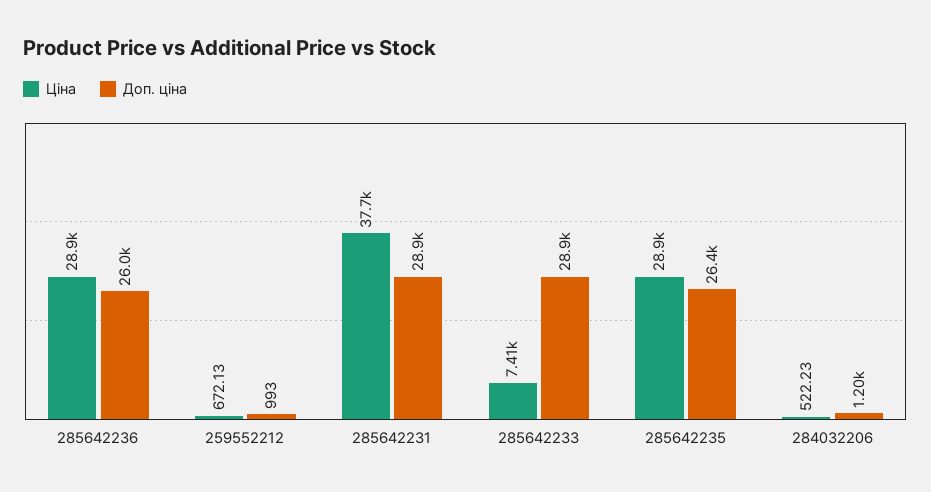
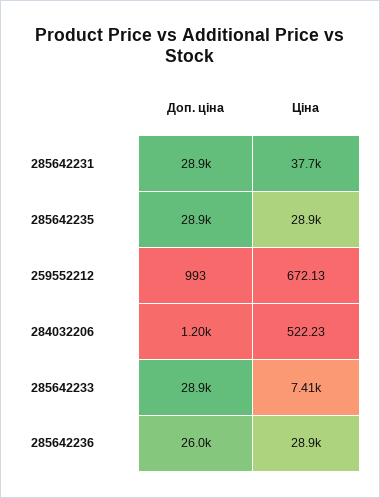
  {
    "Ціна": {
      "285642236": 28900,
      "259552212": 672.13,
      "285642231": 37700,
      "285642233": 7410,
      "285642235": 28900,
      "284032206": 522.23
    },
    "Доп. ціна": {
      "285642236": 26000,
      "259552212": 993,
      "285642231": 28900,
      "285642233": 28900,
-     "285642235": 26400,
+     "285642235": 28900,
      "284032206": 1200
    }
  }

